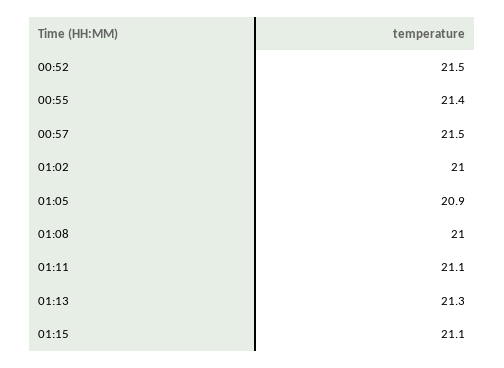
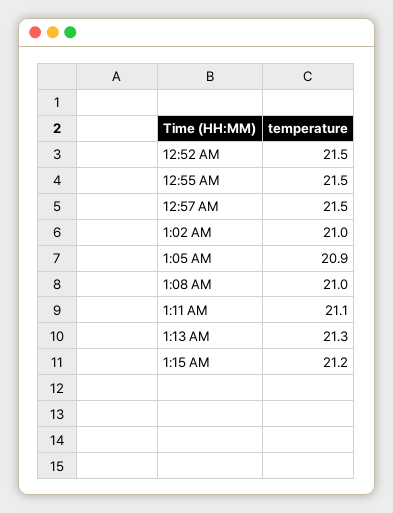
  {
    "00:52": 21.5,
-   "00:55": 21.4,
+   "00:55": 21.5,
    "00:57": 21.5,
    "01:02": 21,
    "01:05": 20.9,
    "01:08": 21,
    "01:11": 21.1,
    "01:13": 21.3,
-   "01:15": 21.1
+   "01:15": 21.2
  }

